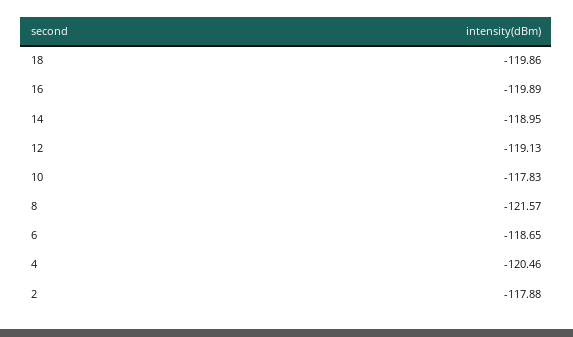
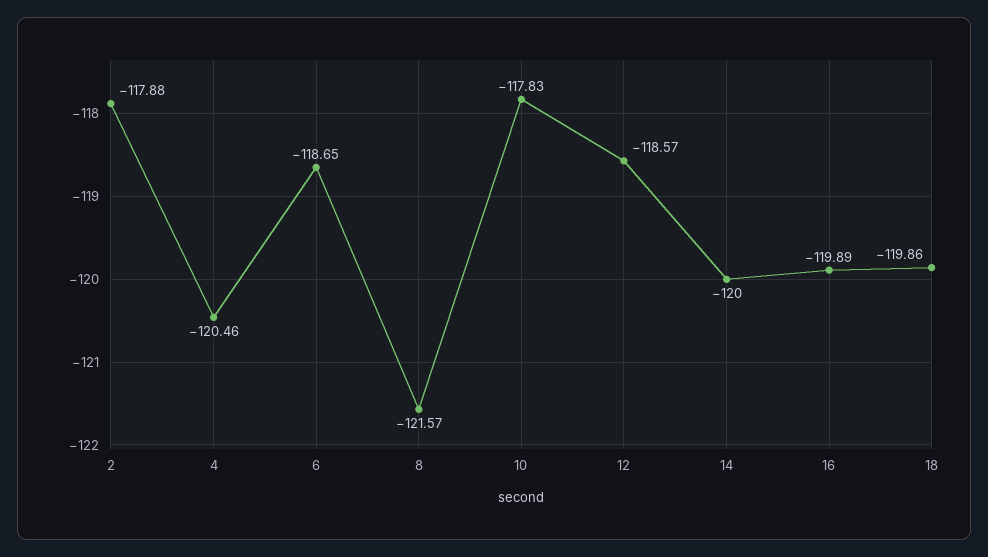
  {
    "18": -119.86,
    "16": -119.89,
-   "14": -118.95,
+   "14": -120,
-   "12": -119.13,
+   "12": -118.57,
    "10": -117.83,
    "8": -121.57,
    "6": -118.65,
    "4": -120.46,
    "2": -117.88
  }

